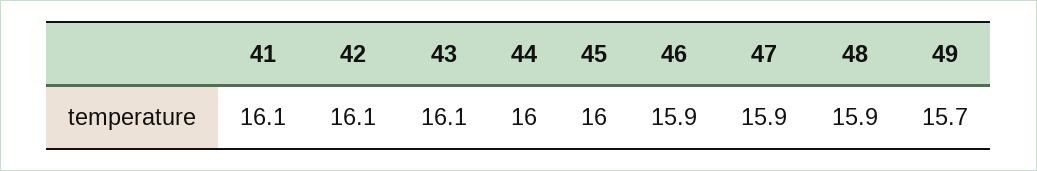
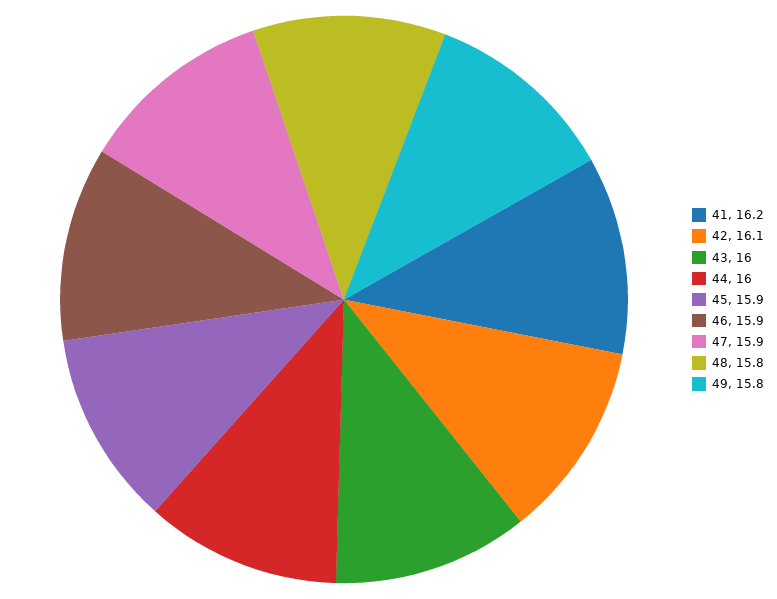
  {
-   "41": 16.1,
+   "41": 16.2,
    "42": 16.1,
-   "43": 16.1,
+   "43": 16,
    "44": 16,
-   "45": 16,
+   "45": 15.9,
    "46": 15.9,
    "47": 15.9,
-   "48": 15.9,
+   "48": 15.8,
-   "49": 15.7
+   "49": 15.8
  }

